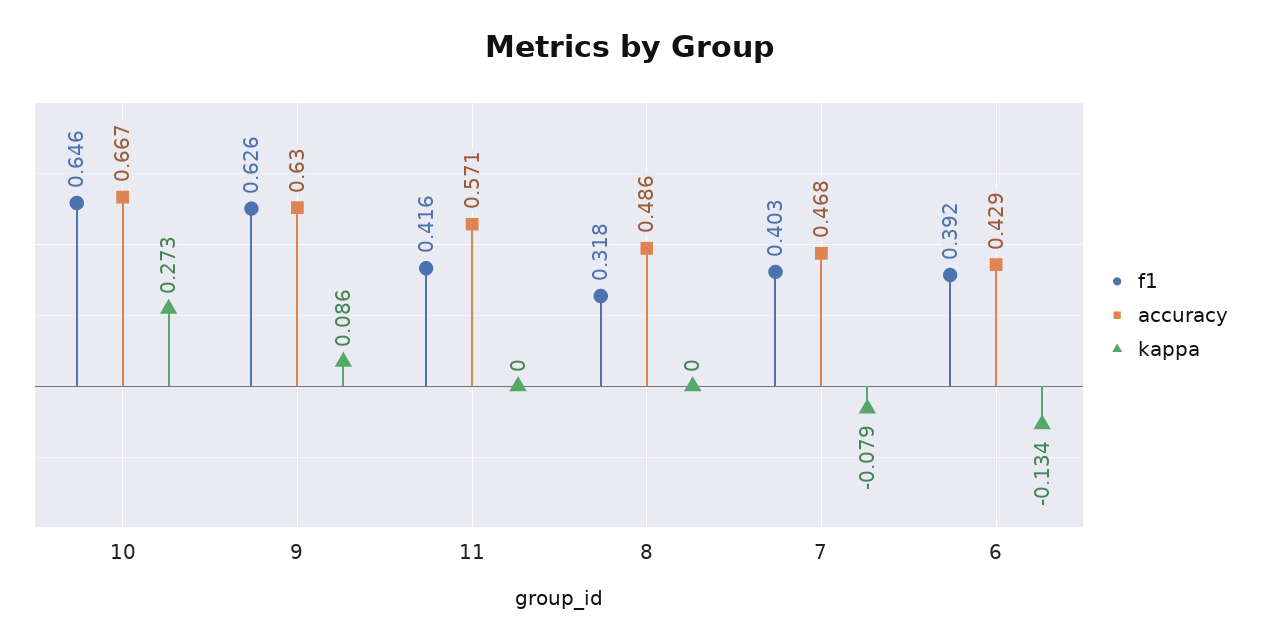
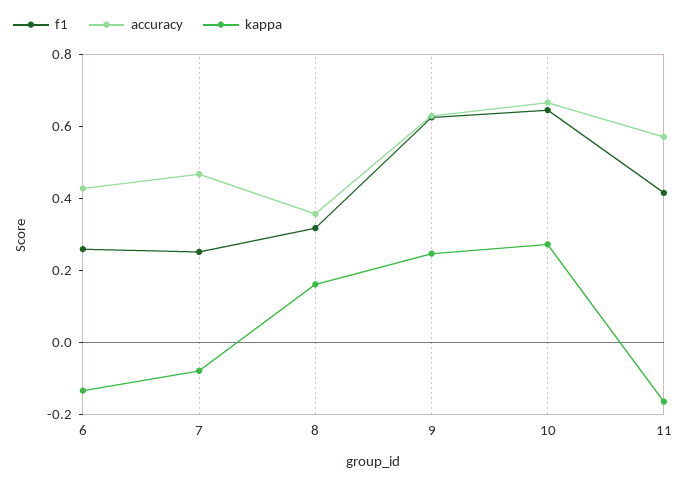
  {
    "f1": {
      "10": 0.646,
      "9": 0.626,
      "11": 0.416,
      "8": 0.318,
-     "7": 0.403,
+     "7": 0.25,
-     "6": 0.392
+     "6": 0.25
    },
    "accuracy": {
      "10": 0.667,
      "9": 0.63,
      "11": 0.571,
-     "8": 0.486,
+     "8": 0.35,
      "7": 0.468,
      "6": 0.429
    },
    "kappa": {
      "10": 0.273,
-     "9": 0.086,
+     "9": 0.25,
-     "11": 0,
+     "11": -0.15,
-     "8": 0,
+     "8": 0.15,
      "7": -0.079,
      "6": -0.134
    }
  }

